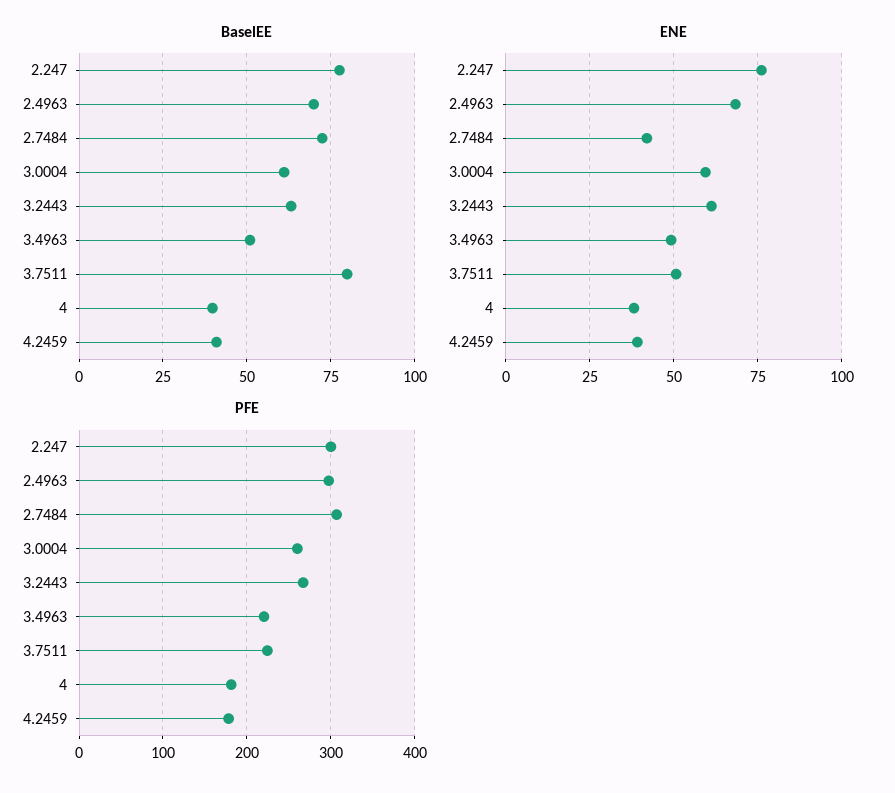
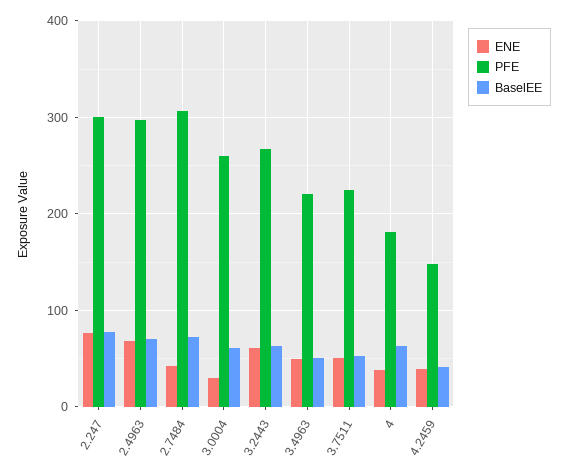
  {
    "BaselEE": {
      "2.247": 77.5,
      "2.4963": 70,
      "2.7484": 72.5,
      "3.0004": 60,
      "3.2443": 62.5,
      "3.4963": 50,
-     "3.7511": 80,
+     "3.7511": 50,
-     "4": 40,
+     "4": 60,
      "4.2459": 40
    },
    "ENE": {
      "2.247": 75,
      "2.4963": 67.5,
      "2.7484": 42.5,
-     "3.0004": 60,
+     "3.0004": 30,
      "3.2443": 60,
      "3.4963": 50,
      "3.7511": 50,
      "4": 37.5,
      "4.2459": 40
    },
    "PFE": {
      "2.247": 300,
      "2.4963": 300,
      "2.7484": 310,
      "3.0004": 260,
      "3.2443": 270,
      "3.4963": 220,
      "3.7511": 220,
      "4": 180,
-     "4.2459": 180
+     "4.2459": 150
    }
  }

